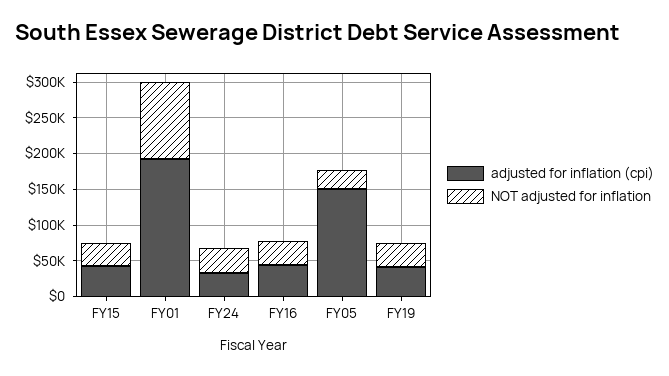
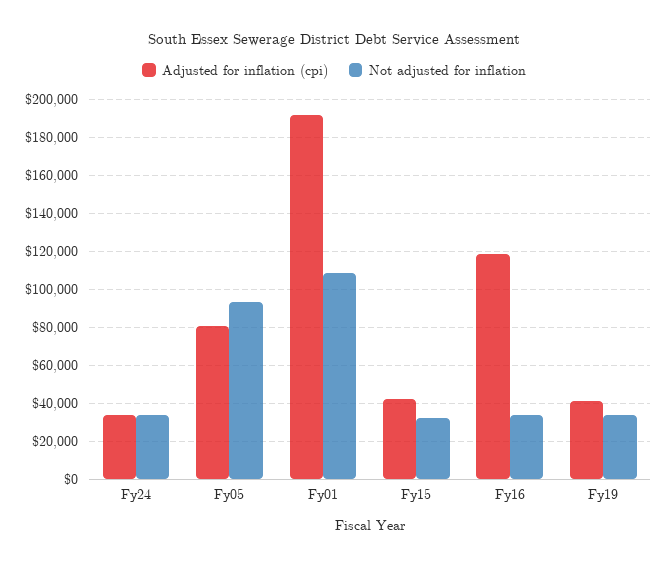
  {
    "adjusted for inflation (cpi)": {
      "FY15": 40000,
      "FY01": 190000,
      "FY24": 35000,
-     "FY16": 50000,
+     "FY16": 120000,
-     "FY05": 150000,
+     "FY05": 80000,
      "FY19": 40000
    },
    "NOT adjusted for inflation": {
      "FY15": 30000,
      "FY01": 110000,
      "FY24": 35000,
      "FY16": 35000,
-     "FY05": 25000,
+     "FY05": 95000,
      "FY19": 35000
    }
  }

